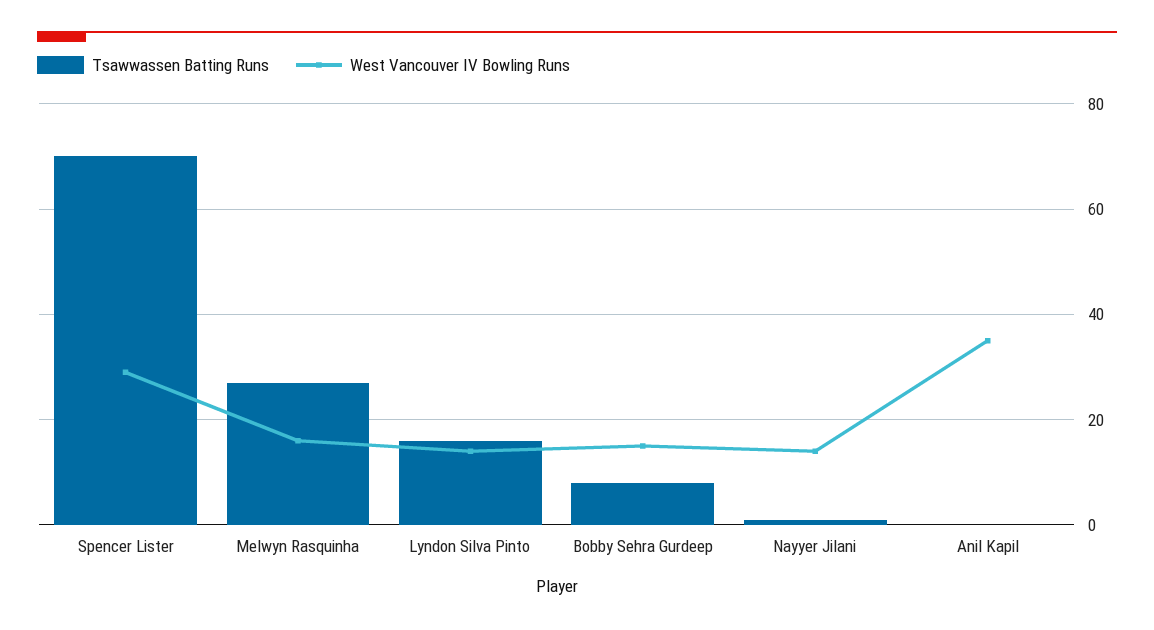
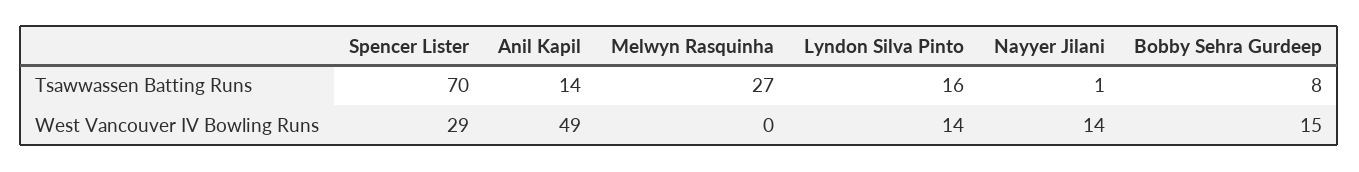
  {
    "Tsawwassen Batting Runs": {
      "Spencer Lister": 70,
      "Melwyn Rasquinha": 27,
      "Lyndon Silva Pinto": 16,
      "Bobby Sehra Gurdeep": 8,
      "Nayyer Jilani": 1,
-     "Anil Kapil": 0
+     "Anil Kapil": 14
    },
    "West Vancouver IV Bowling Runs": {
      "Spencer Lister": 29,
-     "Melwyn Rasquinha": 15,
+     "Melwyn Rasquinha": 0,
      "Lyndon Silva Pinto": 14,
      "Bobby Sehra Gurdeep": 15,
      "Nayyer Jilani": 14,
-     "Anil Kapil": 35
+     "Anil Kapil": 49
    }
  }

